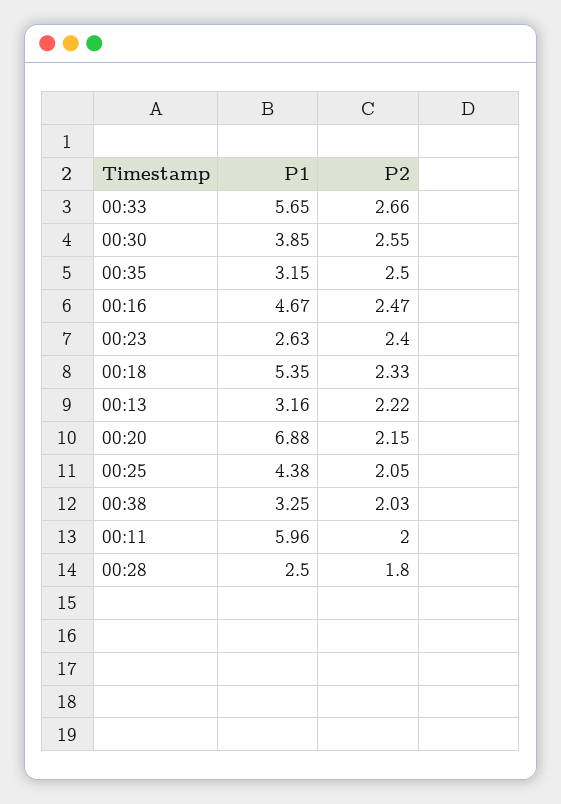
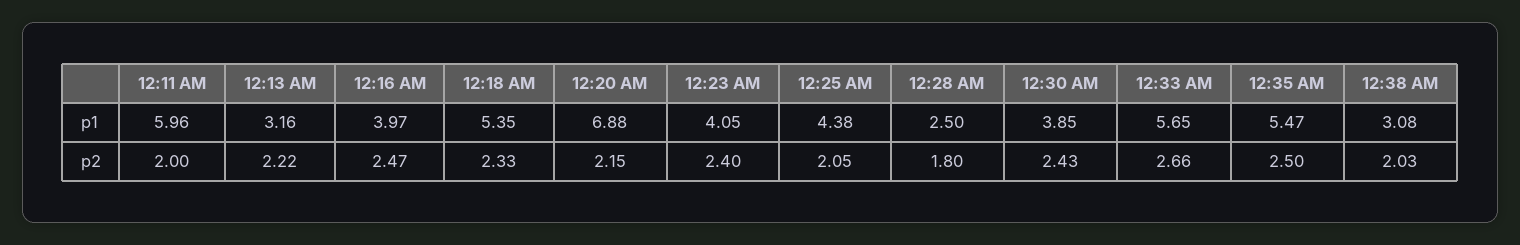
  {
    "P1": {
      "00:33": 5.65,
      "00:30": 3.85,
-     "00:35": 3.15,
+     "00:35": 5.47,
-     "00:16": 4.67,
+     "00:16": 3.97,
-     "00:23": 2.63,
+     "00:23": 4.05,
      "00:18": 5.35,
      "00:13": 3.16,
      "00:20": 6.88,
      "00:25": 4.38,
-     "00:38": 3.25,
+     "00:38": 3.08,
      "00:11": 5.96,
      "00:28": 2.5
    },
    "P2": {
      "00:33": 2.66,
-     "00:30": 2.55,
+     "00:30": 2.43,
      "00:35": 2.5,
      "00:16": 2.47,
      "00:23": 2.4,
      "00:18": 2.33,
      "00:13": 2.22,
      "00:20": 2.15,
      "00:25": 2.05,
      "00:38": 2.03,
      "00:11": 2,
      "00:28": 1.8
    }
  }

